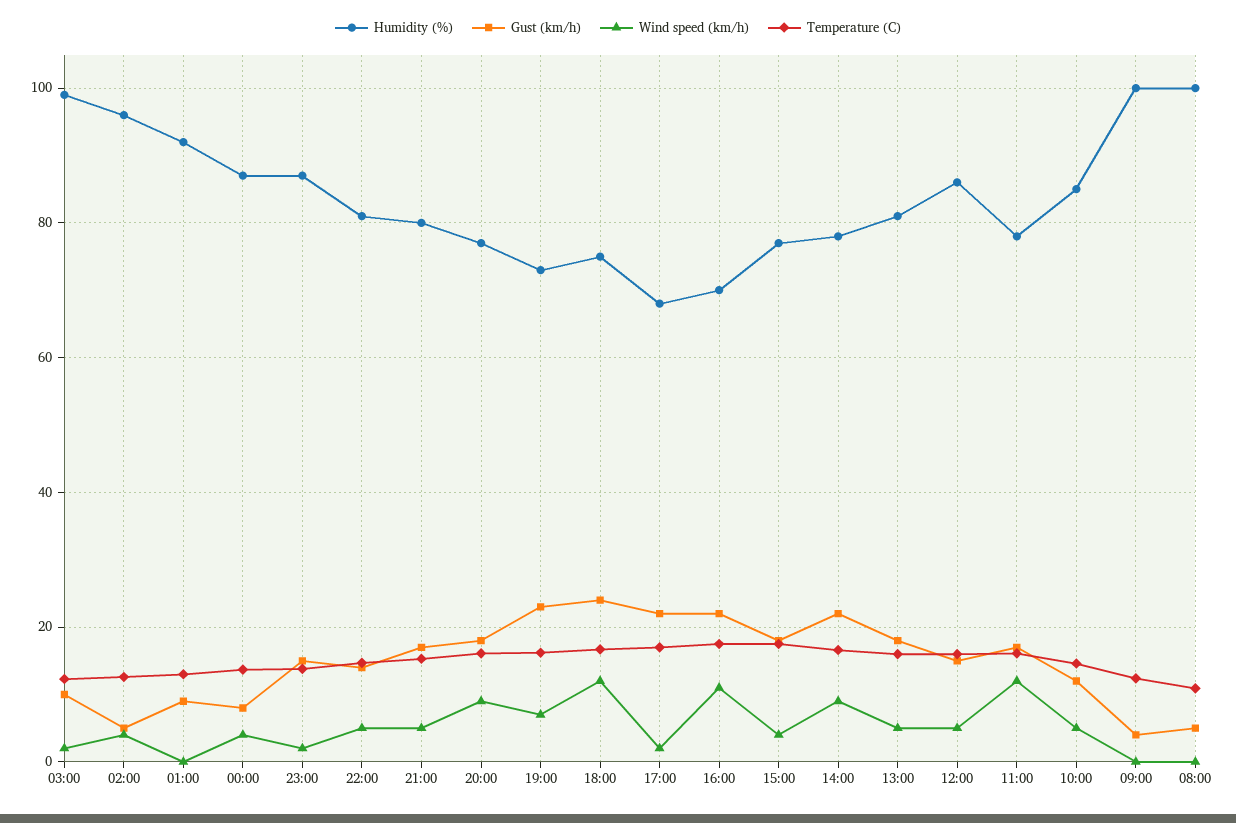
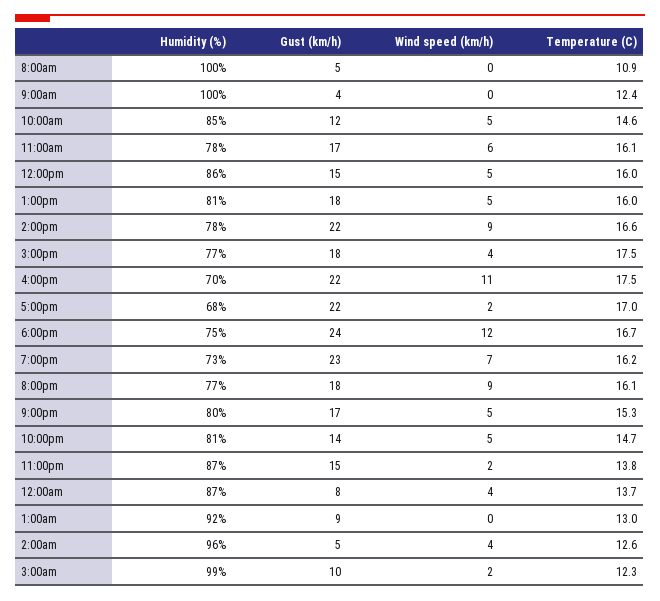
  {
    "Humidity (%)": {
      "03:00": 99,
      "02:00": 96,
      "01:00": 92,
      "00:00": 87,
      "23:00": 87,
      "22:00": 81,
      "21:00": 80,
      "20:00": 77,
      "19:00": 73,
      "18:00": 75,
      "17:00": 68,
      "16:00": 70,
      "15:00": 77,
      "14:00": 78,
      "13:00": 81,
      "12:00": 86,
      "11:00": 78,
      "10:00": 85,
      "09:00": 100,
      "08:00": 100
    },
    "Gust (km/h)": {
      "03:00": 10,
      "02:00": 5,
      "01:00": 9,
      "00:00": 8,
      "23:00": 15,
      "22:00": 14,
      "21:00": 17,
      "20:00": 18,
      "19:00": 23,
      "18:00": 24,
      "17:00": 22,
      "16:00": 22,
      "15:00": 18,
      "14:00": 22,
      "13:00": 18,
      "12:00": 15,
      "11:00": 17,
      "10:00": 12,
      "09:00": 4,
      "08:00": 5
    },
    "Wind speed (km/h)": {
      "03:00": 2,
      "02:00": 4,
      "01:00": 0,
      "00:00": 4,
      "23:00": 2,
      "22:00": 5,
      "21:00": 5,
      "20:00": 9,
      "19:00": 7,
      "18:00": 12,
      "17:00": 2,
      "16:00": 11,
      "15:00": 4,
      "14:00": 9,
      "13:00": 5,
      "12:00": 5,
-     "11:00": 12,
+     "11:00": 6,
      "10:00": 5,
      "09:00": 0,
      "08:00": 0
    },
    "Temperature (C)": {
      "03:00": 12.3,
      "02:00": 12.6,
      "01:00": 13,
      "00:00": 13.7,
      "23:00": 13.8,
      "22:00": 14.7,
      "21:00": 15.3,
      "20:00": 16.1,
      "19:00": 16.2,
      "18:00": 16.7,
      "17:00": 17,
      "16:00": 17.5,
      "15:00": 17.5,
      "14:00": 16.6,
      "13:00": 16,
      "12:00": 16,
      "11:00": 16.1,
      "10:00": 14.6,
      "09:00": 12.4,
      "08:00": 10.9
    }
  }

